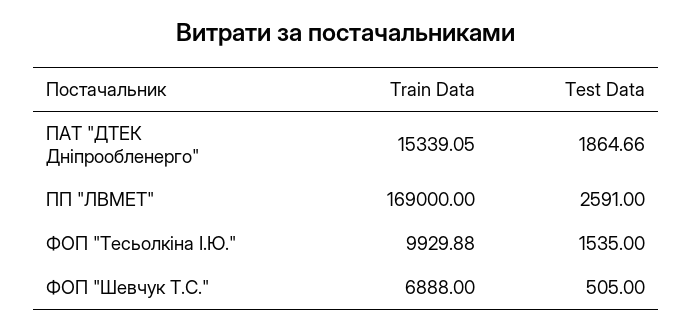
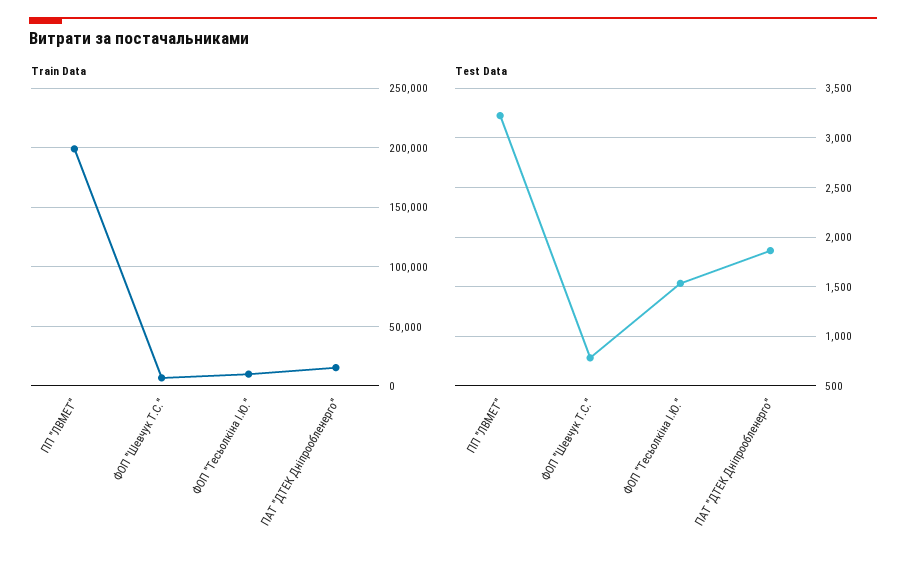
  {
    "Train Data": {
      "ПАТ \"ДТЕК Дніпрообленерго\"": 15339.05,
-     "ПП \"ЛВМЕТ\"": 169000,
+     "ПП \"ЛВМЕТ\"": 200000,
      "ФОП \"Тесьолкіна І.Ю.\"": 9929.88,
      "ФОП \"Шевчук Т.С.\"": 6888
    },
    "Test Data": {
      "ПАТ \"ДТЕК Дніпрообленерго\"": 1864.66,
-     "ПП \"ЛВМЕТ\"": 2591,
+     "ПП \"ЛВМЕТ\"": 3200,
      "ФОП \"Тесьолкіна І.Ю.\"": 1535,
-     "ФОП \"Шевчук Т.С.\"": 505
+     "ФОП \"Шевчук Т.С.\"": 800
    }
  }

